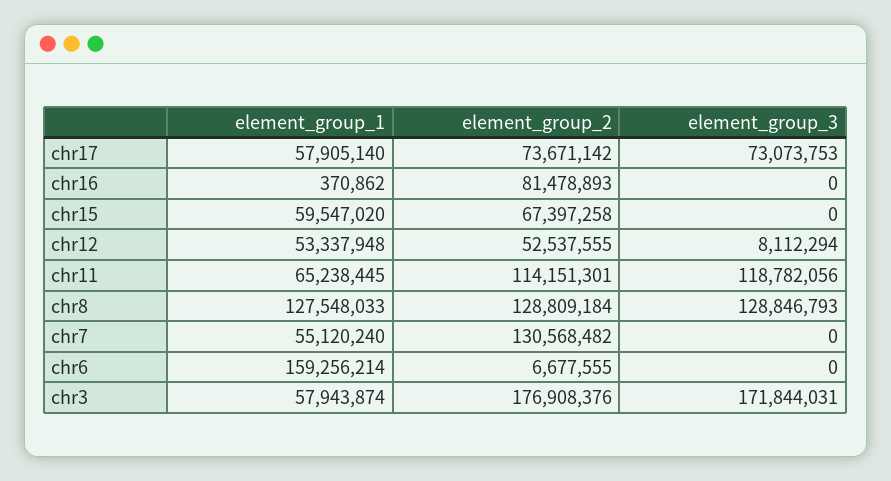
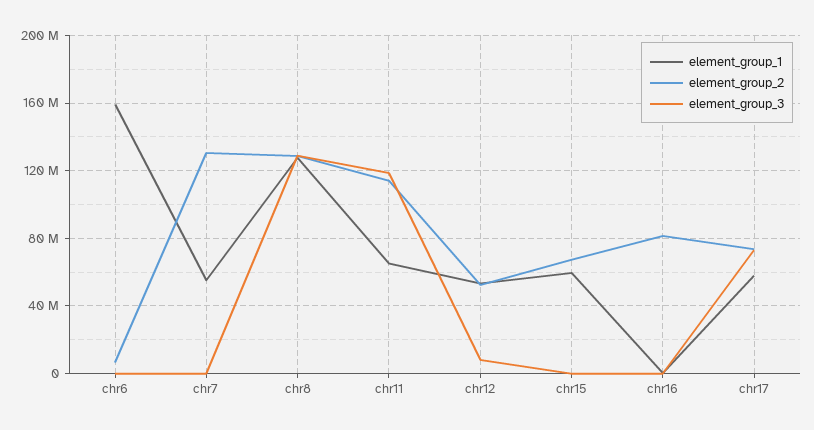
  {
    "element_group_1": {
      "chr17": 57905140,
      "chr16": 370862,
      "chr15": 59547020,
      "chr12": 53337948,
      "chr11": 65238445,
      "chr8": 127548033,
      "chr7": 55120240,
-     "chr6": 159256214,
+     "chr6": 159256214
-     "chr3": 57943874
    },
    "element_group_2": {
      "chr17": 73671142,
      "chr16": 81478893,
      "chr15": 67397258,
      "chr12": 52537555,
      "chr11": 114151301,
      "chr8": 128809184,
      "chr7": 130568482,
-     "chr6": 6677555,
+     "chr6": 6677555
-     "chr3": 176908376
    },
    "element_group_3": {
      "chr17": 73073753,
      "chr16": 0,
      "chr15": 0,
      "chr12": 8112294,
      "chr11": 118782056,
      "chr8": 128846793,
      "chr7": 0,
-     "chr6": 0,
+     "chr6": 0
-     "chr3": 171844031
    }
  }

